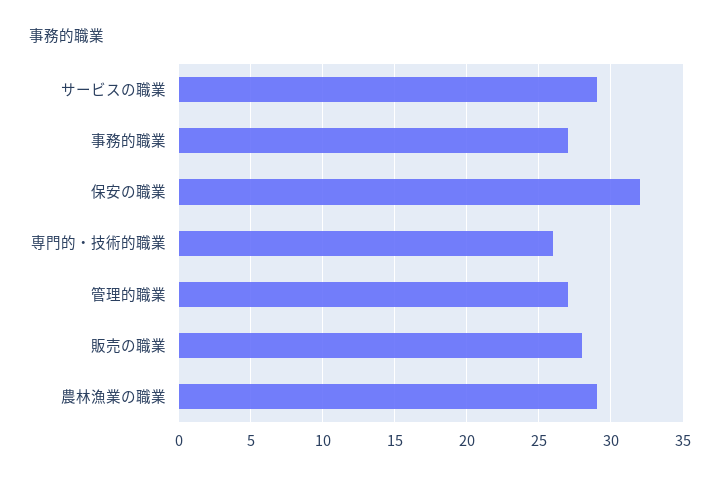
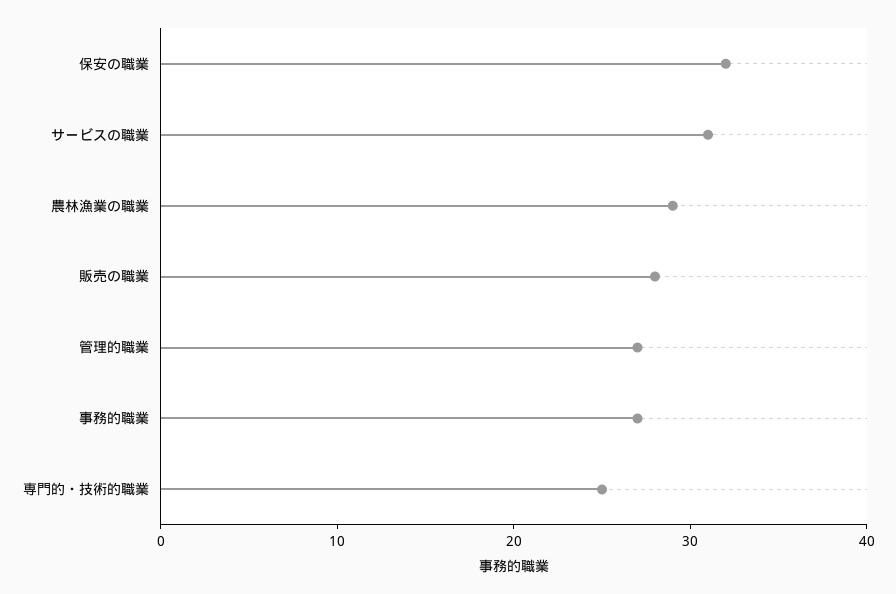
  {
-   "サービスの職業": 29,
+   "サービスの職業": 31,
    "事務的職業": 27,
    "保安の職業": 32,
-   "専門的・技術的職業": 26,
+   "専門的・技術的職業": 25,
    "管理的職業": 27,
    "販売の職業": 28,
    "農林漁業の職業": 29
  }

